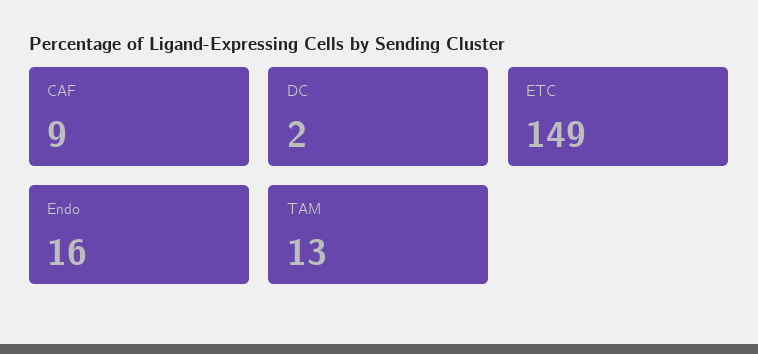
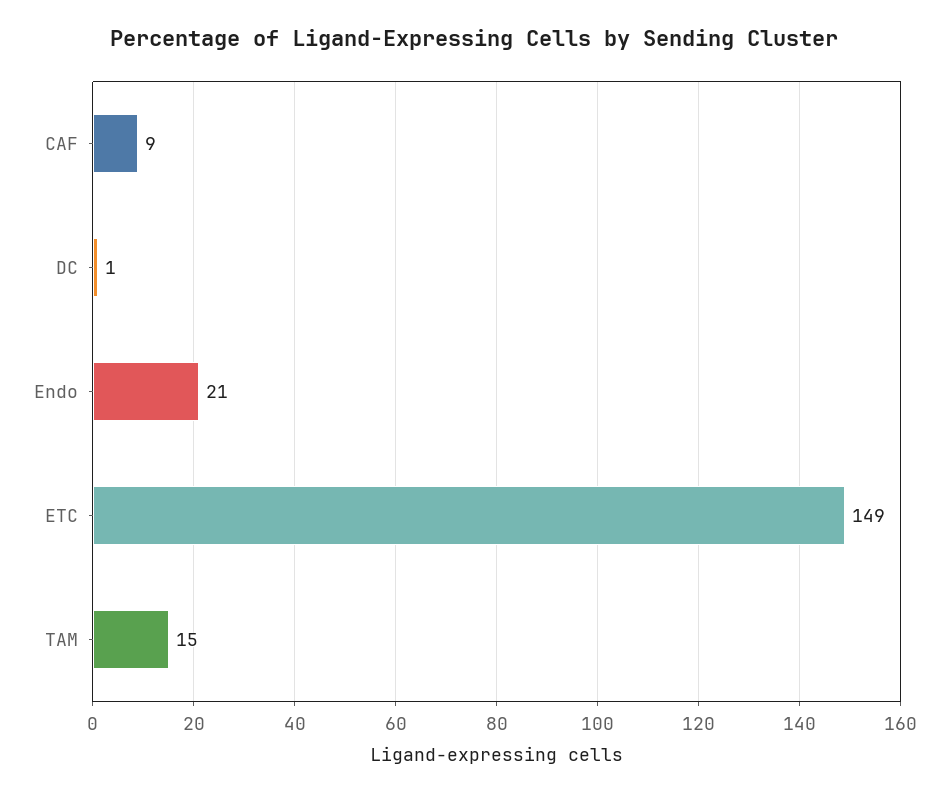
  {
    "CAF": 9,
-   "DC": 2,
+   "DC": 1,
    "ETC": 149,
-   "Endo": 16,
+   "Endo": 21,
-   "TAM": 13
+   "TAM": 15
  }

